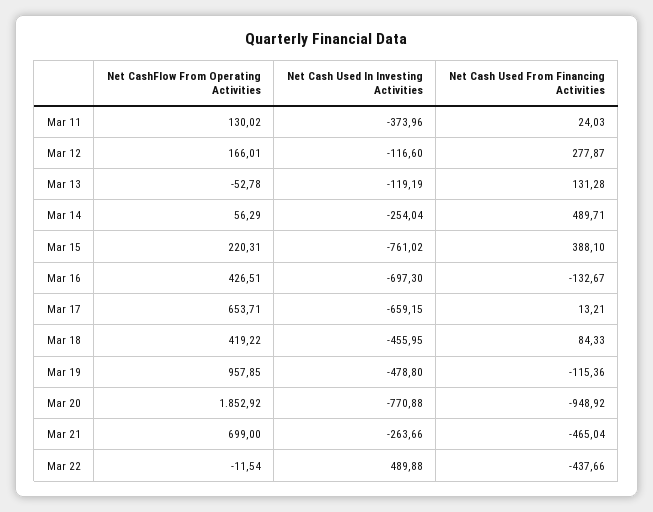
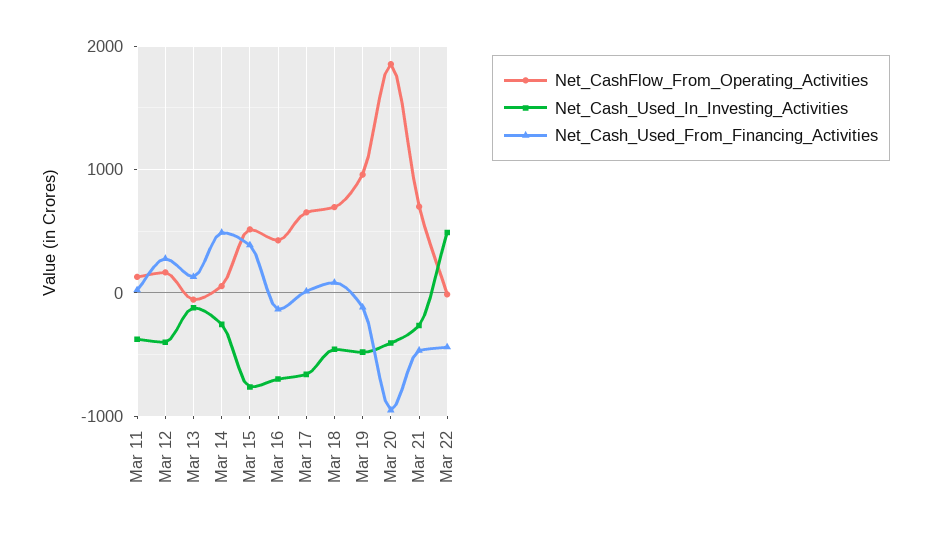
  {
    "Net CashFlow From Operating Activities": {
      "Mar 11": 130.02,
      "Mar 12": 166.01,
      "Mar 13": -52.78,
      "Mar 14": 56.29,
-     "Mar 15": 220.31,
+     "Mar 15": 500,
      "Mar 16": 426.51,
      "Mar 17": 653.71,
-     "Mar 18": 419.22,
+     "Mar 18": 700,
      "Mar 19": 957.85,
      "Mar 20": 1852.92,
      "Mar 21": 699,
      "Mar 22": -11.54
    },
    "Net Cash Used In Investing Activities": {
      "Mar 11": -373.96,
-     "Mar 12": -116.6,
+     "Mar 12": -400,
      "Mar 13": -119.19,
      "Mar 14": -254.04,
      "Mar 15": -761.02,
      "Mar 16": -697.3,
      "Mar 17": -659.15,
      "Mar 18": -455.95,
      "Mar 19": -478.8,
-     "Mar 20": -770.88,
+     "Mar 20": -400,
      "Mar 21": -263.66,
      "Mar 22": 489.88
    },
    "Net Cash Used From Financing Activities": {
      "Mar 11": 24.03,
      "Mar 12": 277.87,
      "Mar 13": 131.28,
      "Mar 14": 489.71,
      "Mar 15": 388.1,
      "Mar 16": -132.67,
      "Mar 17": 13.21,
      "Mar 18": 84.33,
      "Mar 19": -115.36,
      "Mar 20": -948.92,
      "Mar 21": -465.04,
      "Mar 22": -437.66
    }
  }

